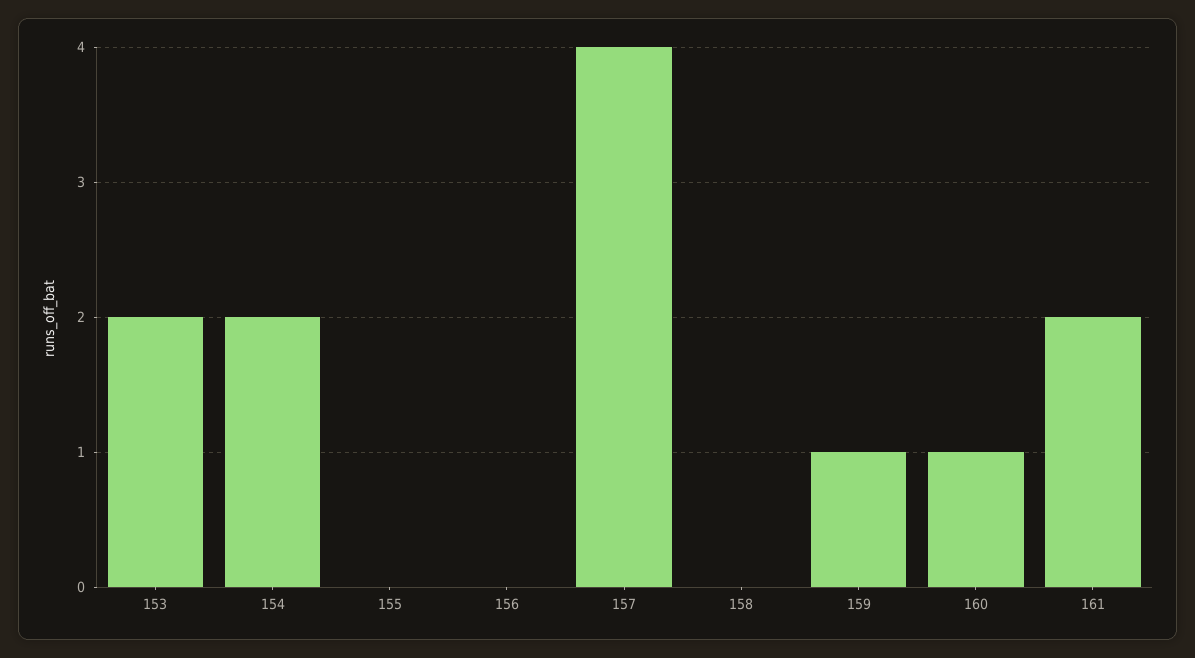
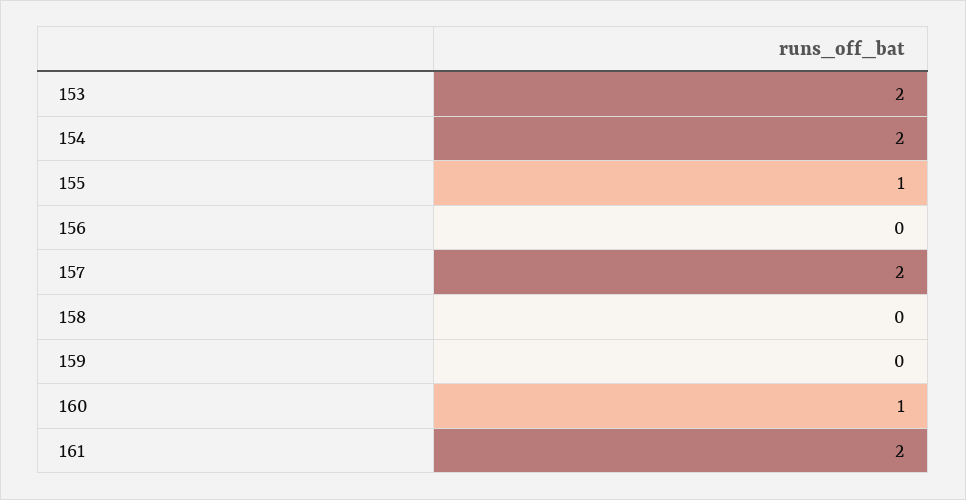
  {
    "153": 2,
    "154": 2,
-   "155": 0,
+   "155": 1,
    "156": 0,
-   "157": 4,
+   "157": 2,
    "158": 0,
-   "159": 1,
+   "159": 0,
    "160": 1,
    "161": 2
  }

